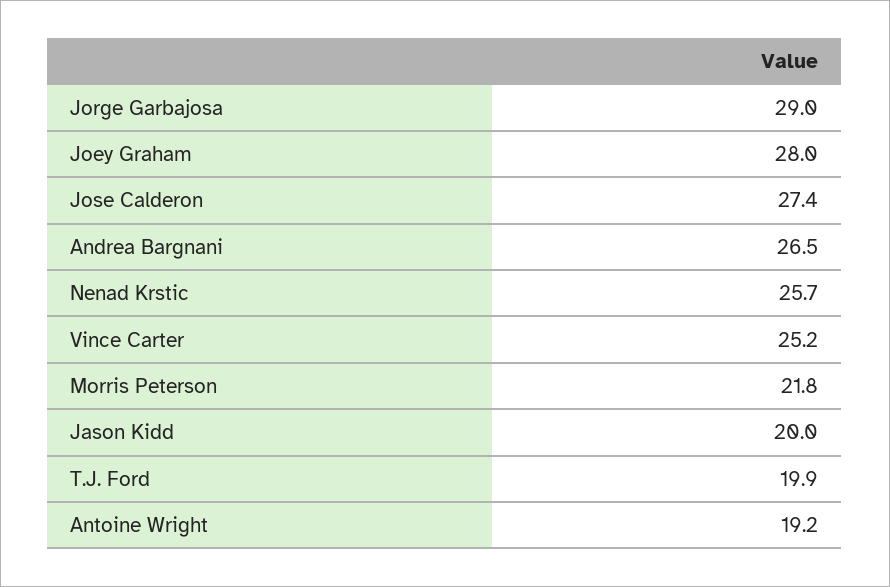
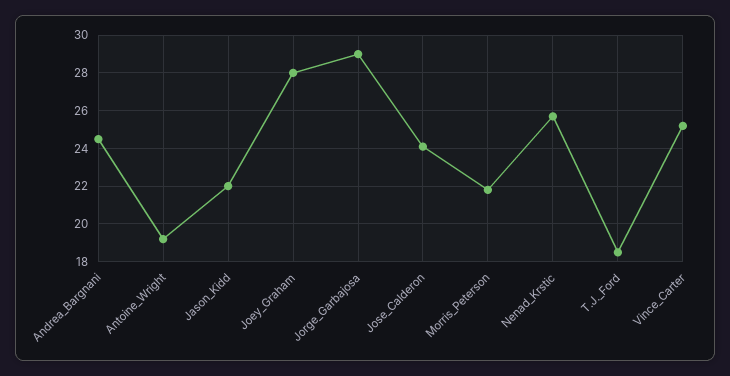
  {
    "Jorge Garbajosa": 29,
    "Joey Graham": 28,
-   "Jose Calderon": 27.4,
+   "Jose Calderon": 24,
-   "Andrea Bargnani": 26.5,
+   "Andrea Bargnani": 24.5,
    "Nenad Krstic": 25.7,
    "Vince Carter": 25.2,
    "Morris Peterson": 21.8,
-   "Jason Kidd": 20,
+   "Jason Kidd": 22,
-   "T.J. Ford": 19.9,
+   "T.J. Ford": 18.5,
    "Antoine Wright": 19.2
  }

